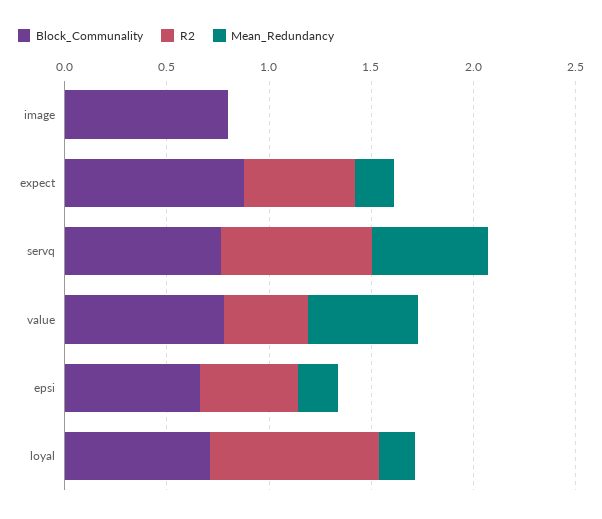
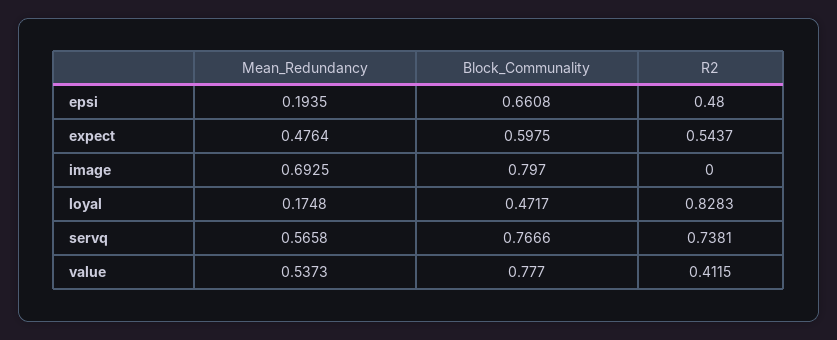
  {
    "Block_Communality": {
      "image": 0.797,
-     "expect": 0.9,
+     "expect": 0.5975,
      "servq": 0.7666,
      "value": 0.777,
      "epsi": 0.6608,
-     "loyal": 0.7
+     "loyal": 0.4717
    },
    "R2": {
      "image": 0,
      "expect": 0.5437,
      "servq": 0.7381,
      "value": 0.4115,
      "epsi": 0.48,
      "loyal": 0.8283
    },
    "Mean_Redundancy": {
-     "image": 0,
+     "image": 0.6925,
-     "expect": 0.2,
+     "expect": 0.4764,
      "servq": 0.5658,
      "value": 0.5373,
      "epsi": 0.1935,
      "loyal": 0.1748
    }
  }

